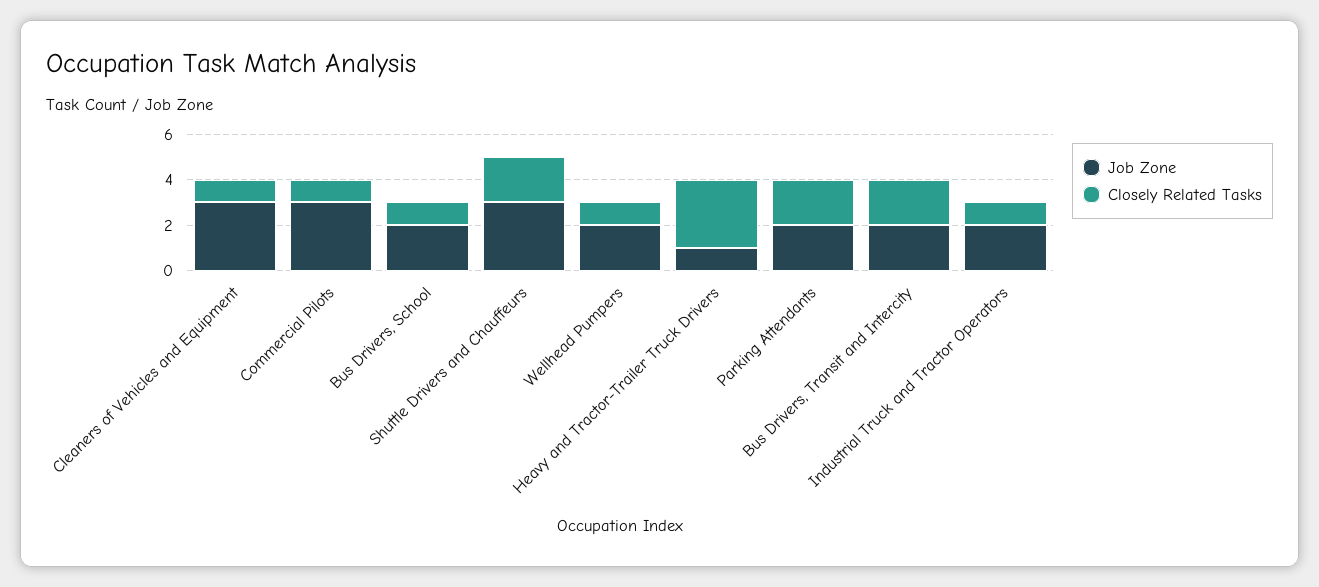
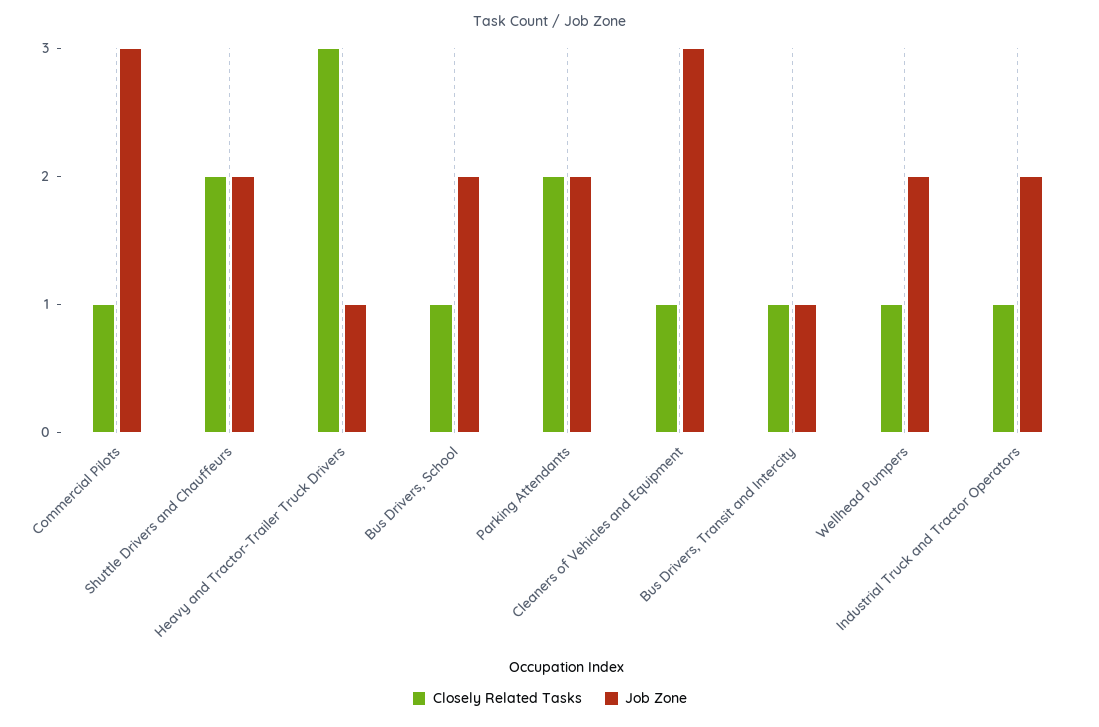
  {
    "Job Zone": {
      "Cleaners of Vehicles and Equipment": 3,
      "Commercial Pilots": 3,
      "Bus Drivers, School": 2,
-     "Shuttle Drivers and Chauffeurs": 3,
+     "Shuttle Drivers and Chauffeurs": 2,
      "Wellhead Pumpers": 2,
      "Heavy and Tractor-Trailer Truck Drivers": 1,
      "Parking Attendants": 2,
-     "Bus Drivers, Transit and Intercity": 2,
+     "Bus Drivers, Transit and Intercity": 1,
      "Industrial Truck and Tractor Operators": 2
    },
    "Closely Related Tasks": {
      "Cleaners of Vehicles and Equipment": 1,
      "Commercial Pilots": 1,
      "Bus Drivers, School": 1,
      "Shuttle Drivers and Chauffeurs": 2,
      "Wellhead Pumpers": 1,
      "Heavy and Tractor-Trailer Truck Drivers": 3,
      "Parking Attendants": 2,
-     "Bus Drivers, Transit and Intercity": 2,
+     "Bus Drivers, Transit and Intercity": 1,
      "Industrial Truck and Tractor Operators": 1
    }
  }

